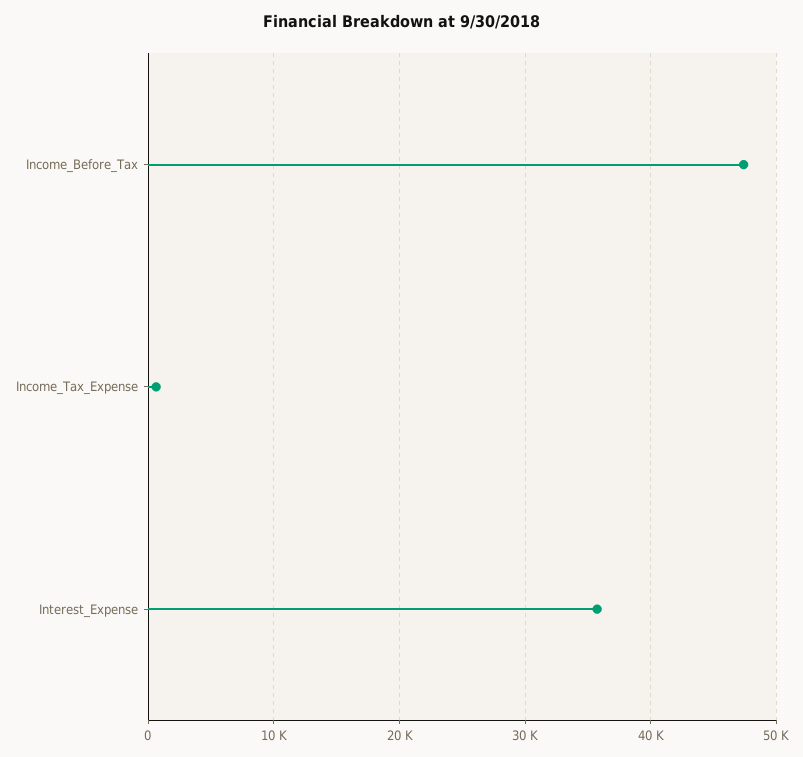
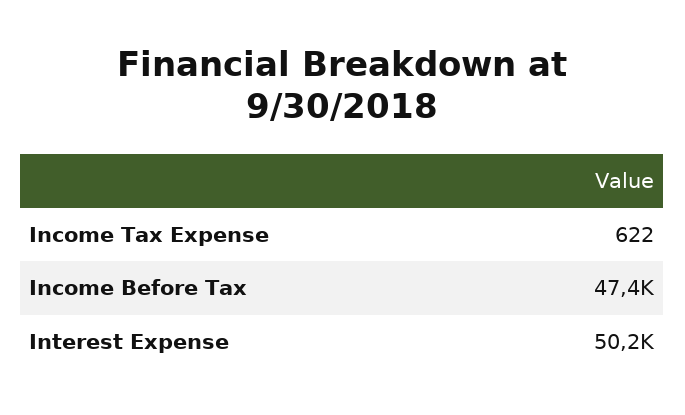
  {
    "Income_Before_Tax": 47400,
    "Income_Tax_Expense": 622,
-   "Interest_Expense": 36000
+   "Interest_Expense": 50200
  }

